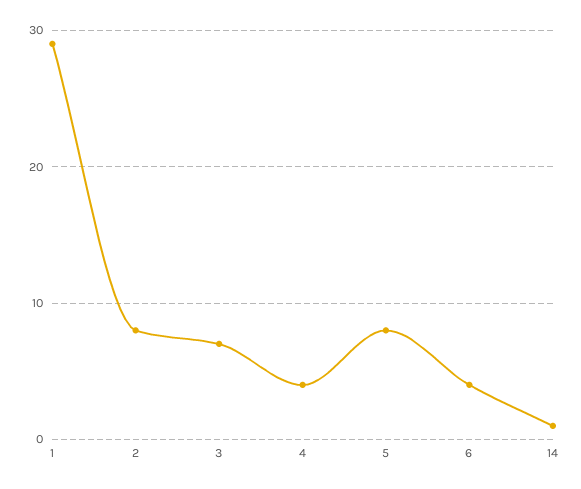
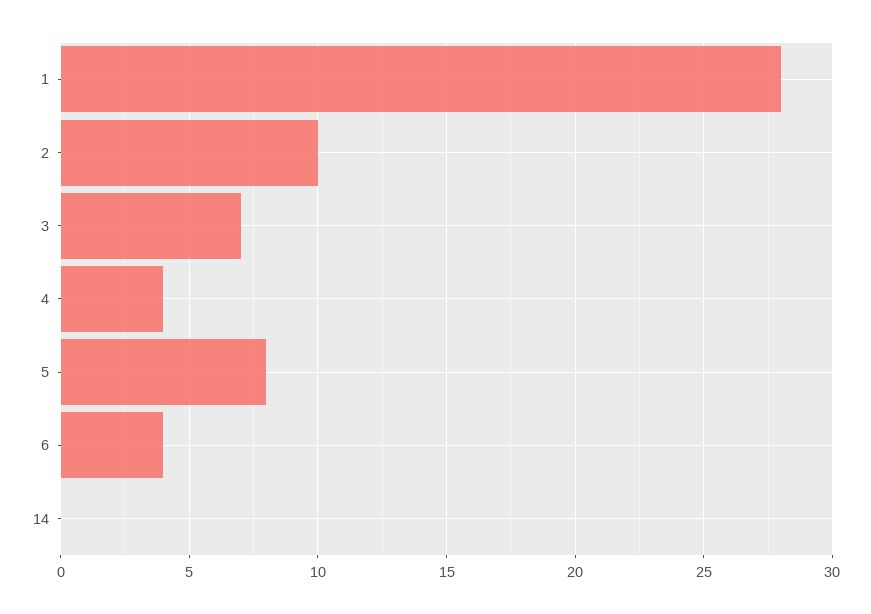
  {
-   "1": 29,
+   "1": 28,
-   "2": 8,
+   "2": 10,
    "3": 7,
    "4": 4,
    "5": 8,
    "6": 4,
-   "14": 1
+   "14": 0
  }

